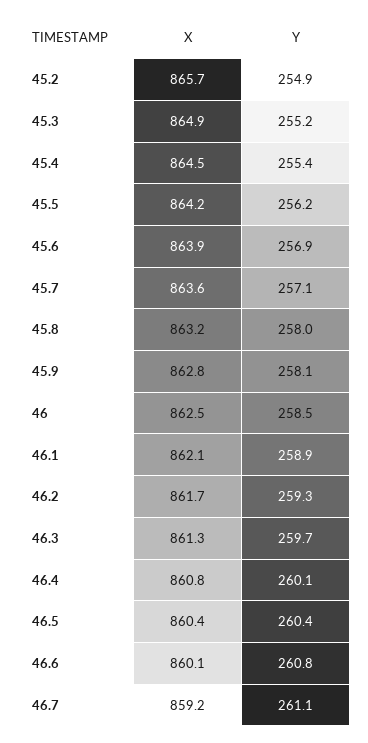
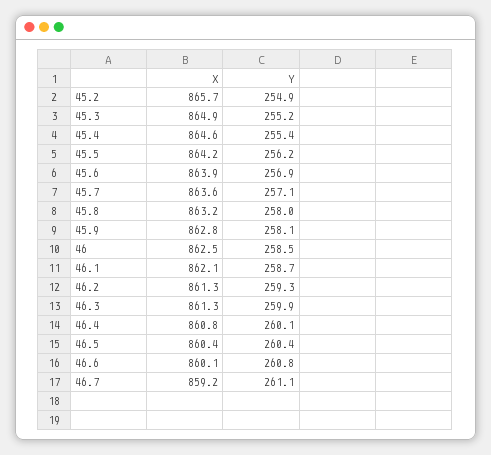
  {
    "X": {
      "45.2": 865.7,
      "45.3": 864.9,
-     "45.4": 864.5,
+     "45.4": 864.6,
      "45.5": 864.2,
      "45.6": 863.9,
      "45.7": 863.6,
      "45.8": 863.2,
      "45.9": 862.8,
      "46": 862.5,
      "46.1": 862.1,
-     "46.2": 861.7,
+     "46.2": 861.3,
      "46.3": 861.3,
      "46.4": 860.8,
      "46.5": 860.4,
      "46.6": 860.1,
      "46.7": 859.2
    },
    "Y": {
      "45.2": 254.9,
      "45.3": 255.2,
      "45.4": 255.4,
      "45.5": 256.2,
      "45.6": 256.9,
      "45.7": 257.1,
      "45.8": 258,
      "45.9": 258.1,
      "46": 258.5,
-     "46.1": 258.9,
+     "46.1": 258.7,
      "46.2": 259.3,
-     "46.3": 259.7,
+     "46.3": 259.9,
      "46.4": 260.1,
      "46.5": 260.4,
      "46.6": 260.8,
      "46.7": 261.1
    }
  }

